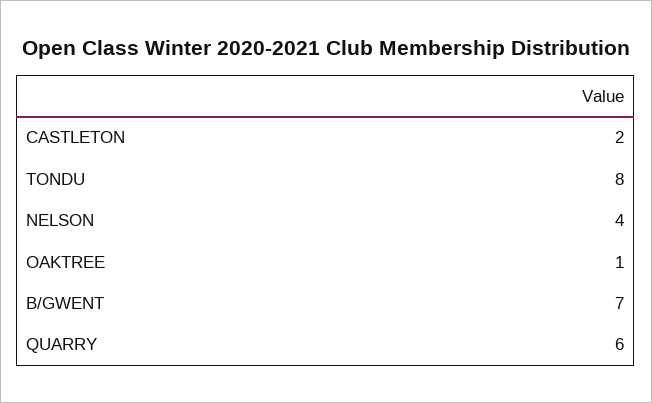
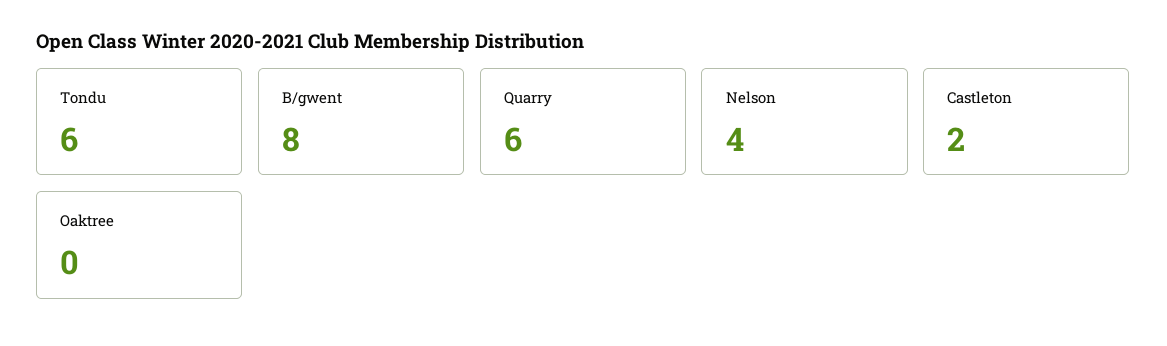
  {
    "CASTLETON": 2,
-   "TONDU": 8,
+   "TONDU": 6,
    "NELSON": 4,
-   "OAKTREE": 1,
+   "OAKTREE": 0,
-   "B/GWENT": 7,
+   "B/GWENT": 8,
    "QUARRY": 6
  }

